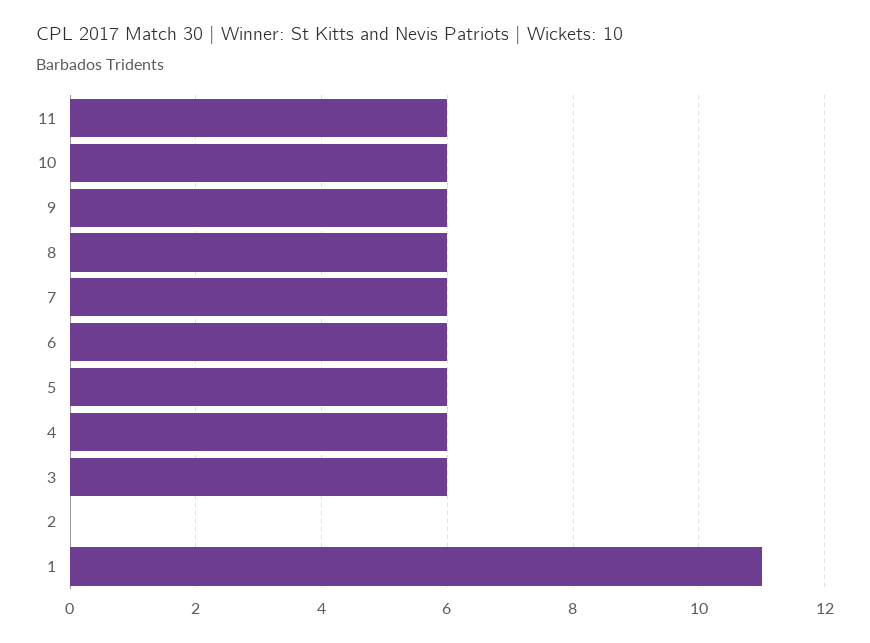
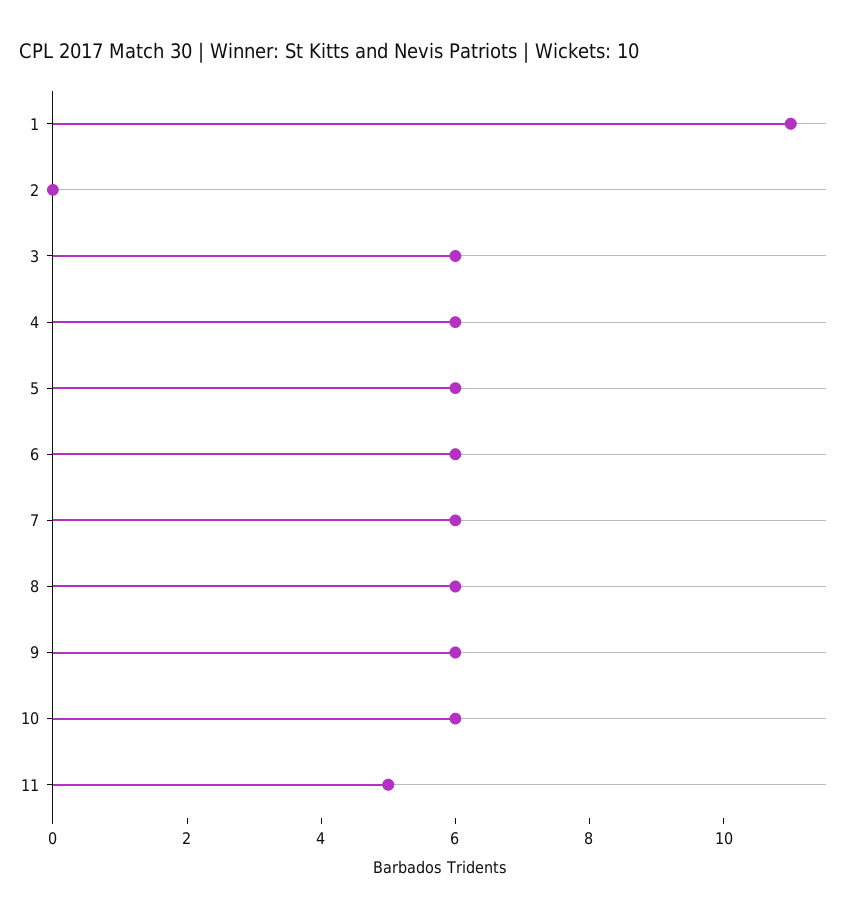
  {
-   "11": 6,
+   "11": 5,
    "10": 6,
    "9": 6,
    "8": 6,
    "7": 6,
    "6": 6,
    "5": 6,
    "4": 6,
    "3": 6,
    "2": 0,
    "1": 11
  }

